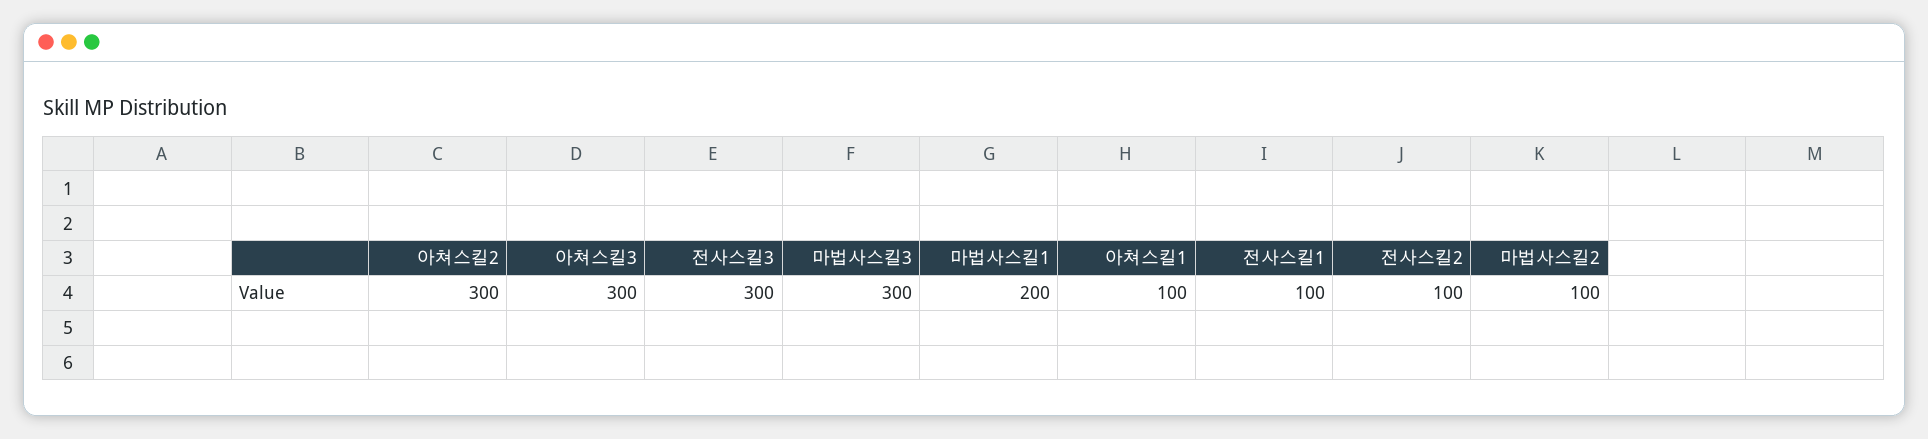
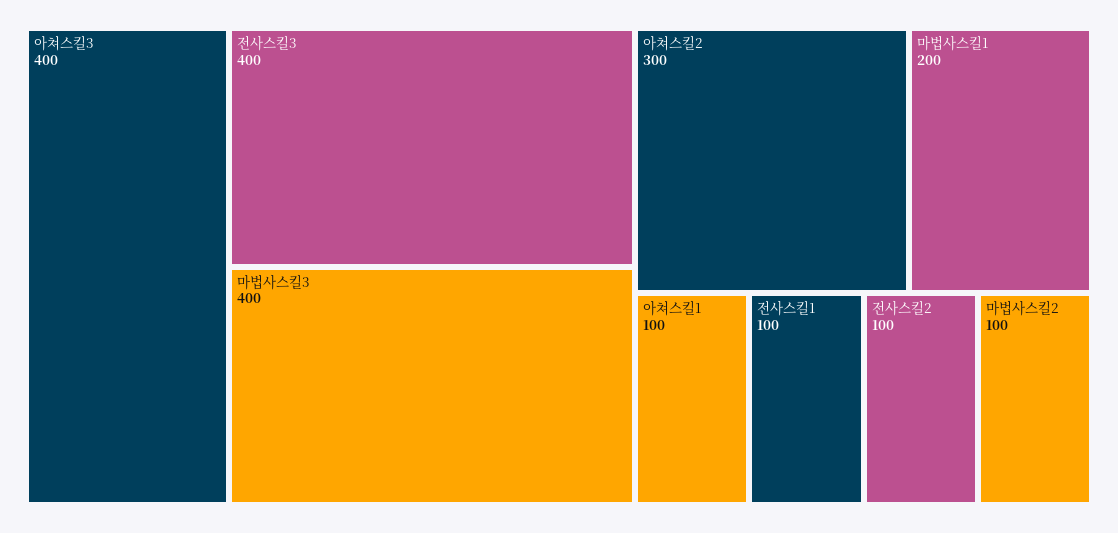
  {
    "아쳐스킬2": 300,
-   "아쳐스킬3": 300,
+   "아쳐스킬3": 400,
-   "전사스킬3": 300,
+   "전사스킬3": 400,
-   "마법사스킬3": 300,
+   "마법사스킬3": 400,
    "마법사스킬1": 200,
    "아쳐스킬1": 100,
    "전사스킬1": 100,
    "전사스킬2": 100,
    "마법사스킬2": 100
  }

